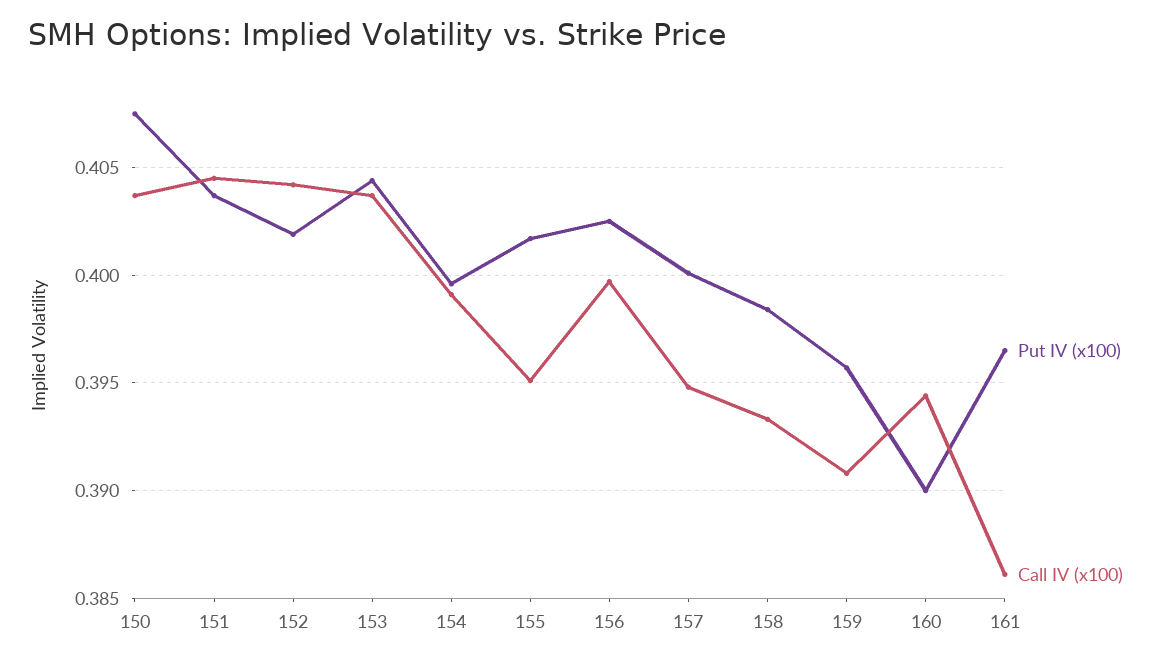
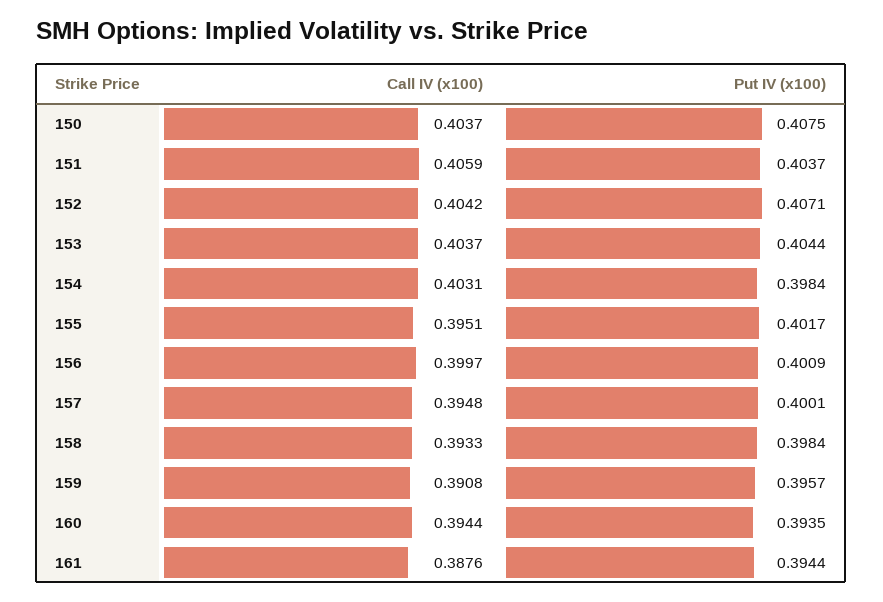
  {
    "Put IV (x100)": {
      "150": 0.4075,
      "151": 0.4037,
-     "152": 0.402,
+     "152": 0.4071,
      "153": 0.4044,
-     "154": 0.3995,
+     "154": 0.3984,
      "155": 0.4017,
-     "156": 0.4025,
+     "156": 0.4009,
      "157": 0.4001,
      "158": 0.3984,
      "159": 0.3957,
-     "160": 0.39,
+     "160": 0.3935,
-     "161": 0.3965
+     "161": 0.3944
    },
    "Call IV (x100)": {
      "150": 0.4037,
-     "151": 0.4045,
+     "151": 0.4059,
      "152": 0.4042,
      "153": 0.4037,
-     "154": 0.399,
+     "154": 0.4031,
      "155": 0.3951,
      "156": 0.3997,
      "157": 0.3948,
      "158": 0.3933,
      "159": 0.3908,
      "160": 0.3944,
-     "161": 0.386
+     "161": 0.3876
    }
  }

